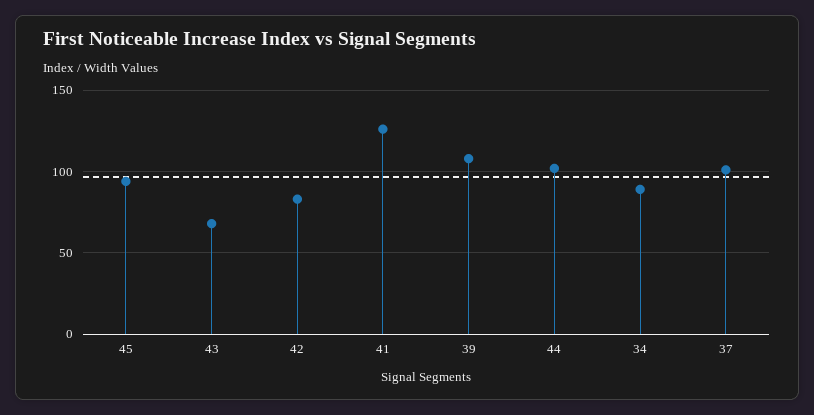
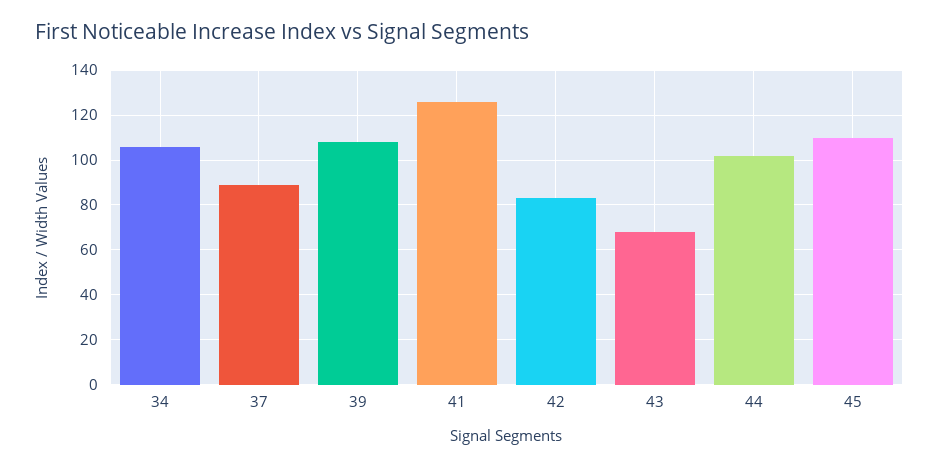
  {
-   "45": 95,
+   "45": 110,
    "43": 70,
    "42": 85,
    "41": 125,
    "39": 110,
    "44": 100,
-   "34": 90,
+   "34": 105,
-   "37": 100
+   "37": 90
  }

